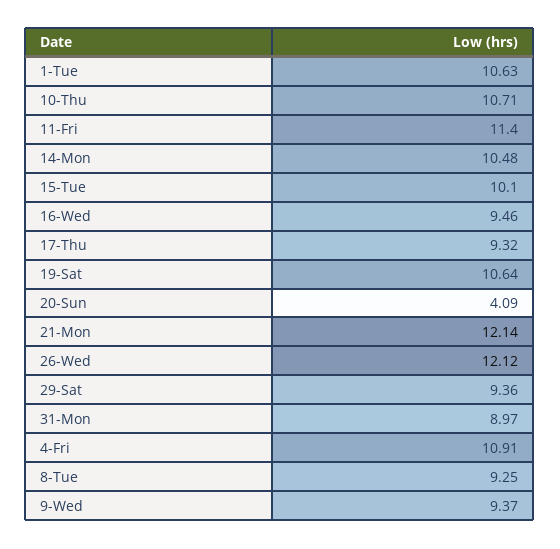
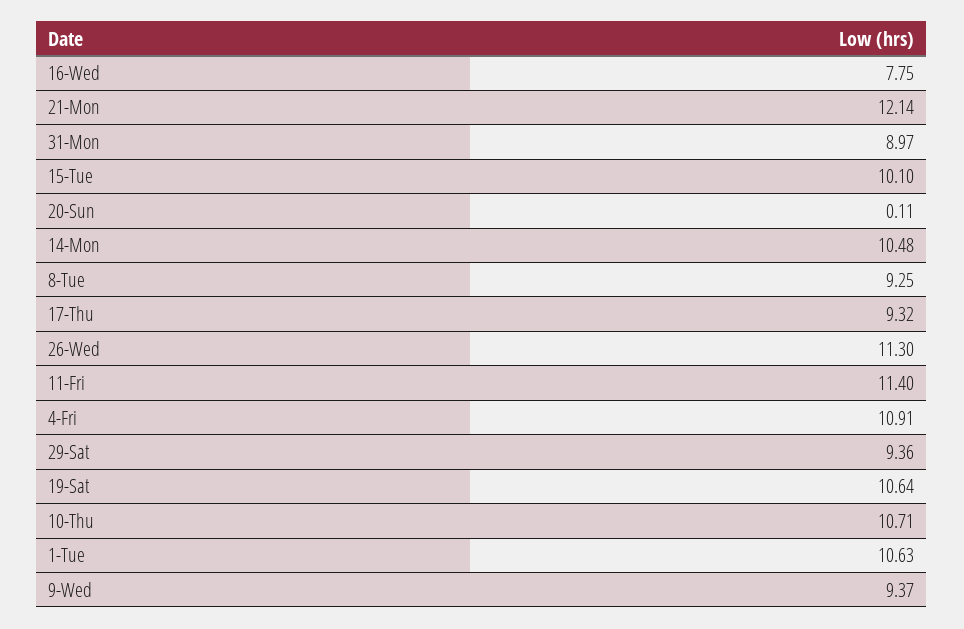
  {
    "1-Tue": 10.63,
    "10-Thu": 10.71,
    "11-Fri": 11.4,
    "14-Mon": 10.48,
    "15-Tue": 10.1,
-   "16-Wed": 9.46,
+   "16-Wed": 7.75,
    "17-Thu": 9.32,
    "19-Sat": 10.64,
-   "20-Sun": 4.09,
+   "20-Sun": 0.11,
    "21-Mon": 12.14,
-   "26-Wed": 12.12,
+   "26-Wed": 11.3,
    "29-Sat": 9.36,
    "31-Mon": 8.97,
    "4-Fri": 10.91,
    "8-Tue": 9.25,
    "9-Wed": 9.37
  }

